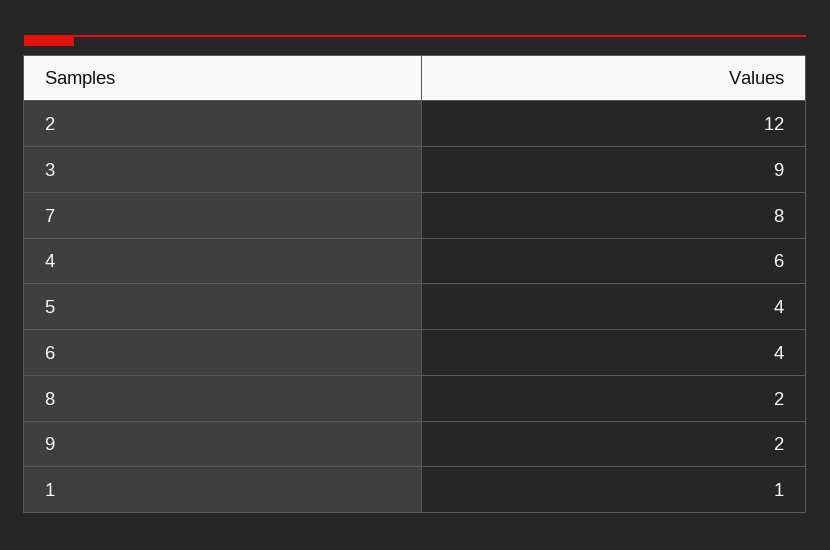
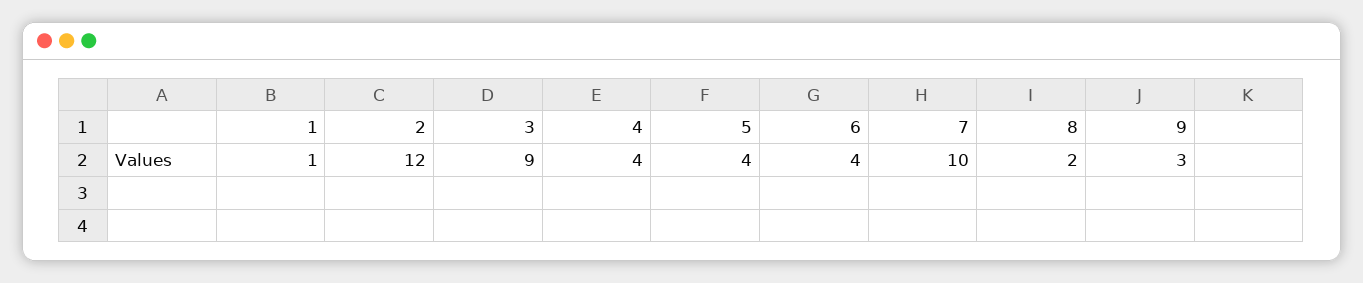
  {
    "2": 12,
    "3": 9,
-   "7": 8,
+   "7": 10,
-   "4": 6,
+   "4": 4,
    "5": 4,
    "6": 4,
    "8": 2,
-   "9": 2,
+   "9": 3,
    "1": 1
  }

